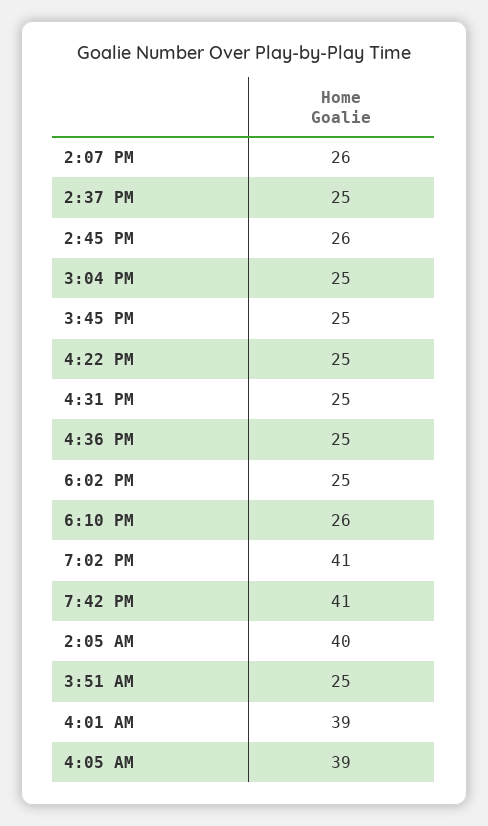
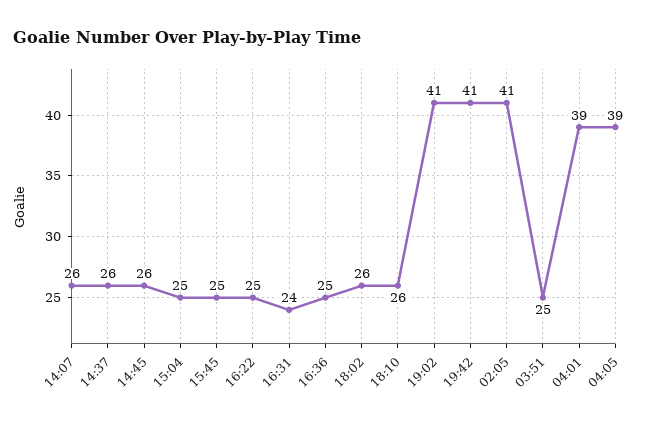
  {
    "2:07 PM": 26,
-   "2:37 PM": 25,
+   "2:37 PM": 26,
    "2:45 PM": 26,
    "3:04 PM": 25,
    "3:45 PM": 25,
    "4:22 PM": 25,
-   "4:31 PM": 25,
+   "4:31 PM": 24,
    "4:36 PM": 25,
-   "6:02 PM": 25,
+   "6:02 PM": 26,
    "6:10 PM": 26,
    "7:02 PM": 41,
    "7:42 PM": 41,
-   "2:05 AM": 40,
+   "2:05 AM": 41,
    "3:51 AM": 25,
    "4:01 AM": 39,
    "4:05 AM": 39
  }

